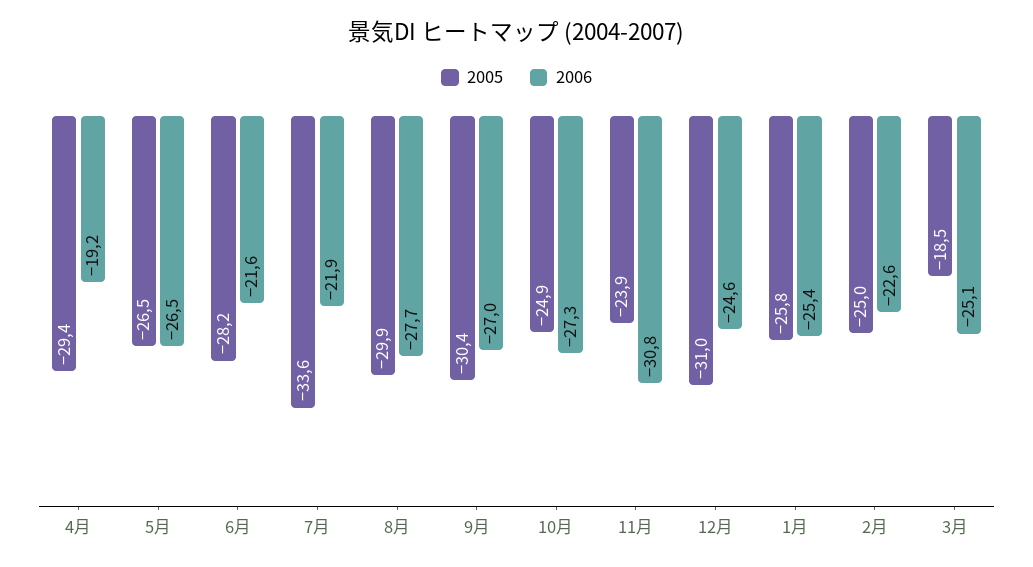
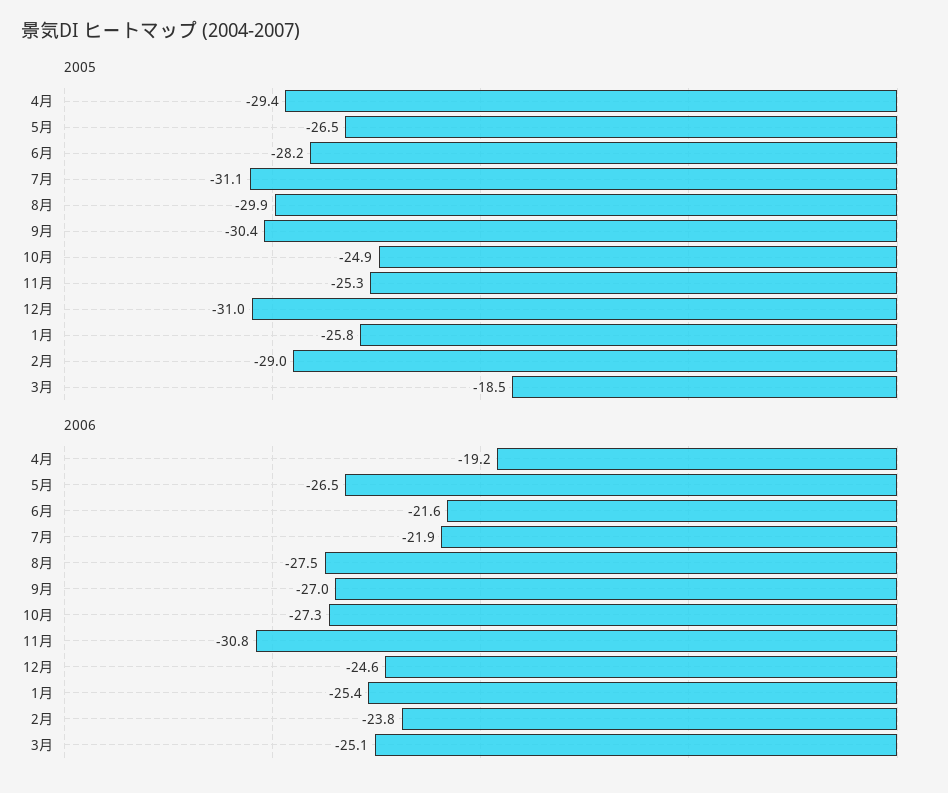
  {
    "2005": {
      "4月": -29.4,
      "5月": -26.5,
      "6月": -28.2,
-     "7月": -33.6,
+     "7月": -31.1,
      "8月": -29.9,
      "9月": -30.4,
      "10月": -24.9,
-     "11月": -23.9,
+     "11月": -25.3,
      "12月": -31,
      "1月": -25.8,
-     "2月": -25,
+     "2月": -29,
      "3月": -18.5
    },
    "2006": {
      "4月": -19.2,
      "5月": -26.5,
      "6月": -21.6,
      "7月": -21.9,
-     "8月": -27.7,
+     "8月": -27.5,
      "9月": -27,
      "10月": -27.3,
      "11月": -30.8,
      "12月": -24.6,
      "1月": -25.4,
-     "2月": -22.6,
+     "2月": -23.8,
      "3月": -25.1
    }
  }

